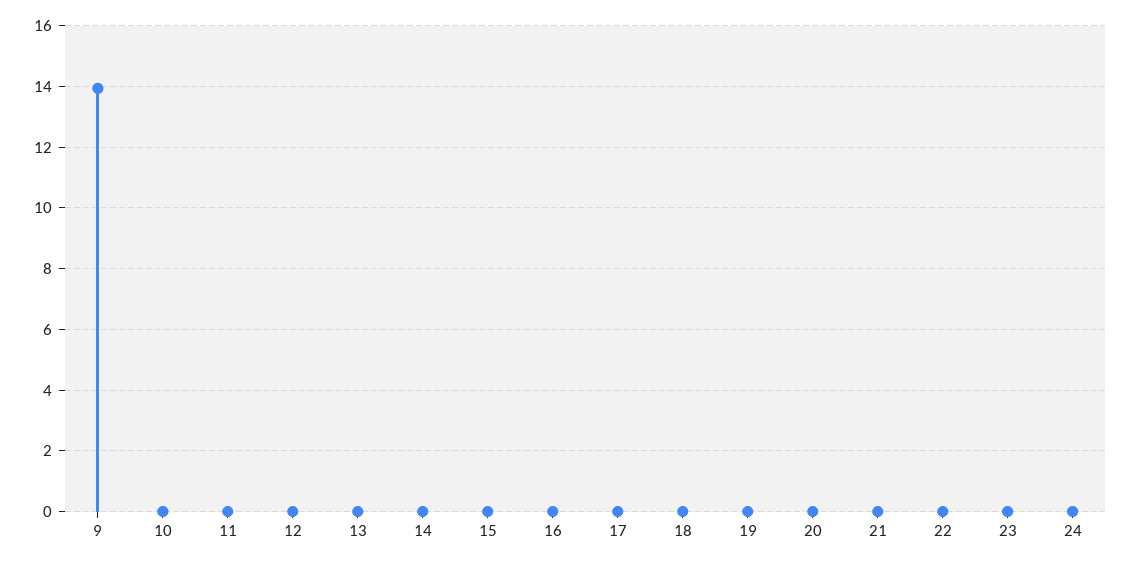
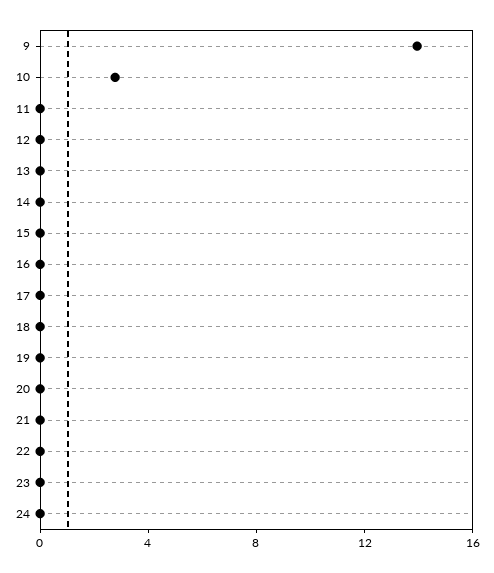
  {
    "9": 14,
-   "10": 0,
+   "10": 3,
    "11": 0,
    "12": 0,
    "13": 0,
    "14": 0,
    "15": 0,
    "16": 0,
    "17": 0,
    "18": 0,
    "19": 0,
    "20": 0,
    "21": 0,
    "22": 0,
    "23": 0,
    "24": 0
  }

